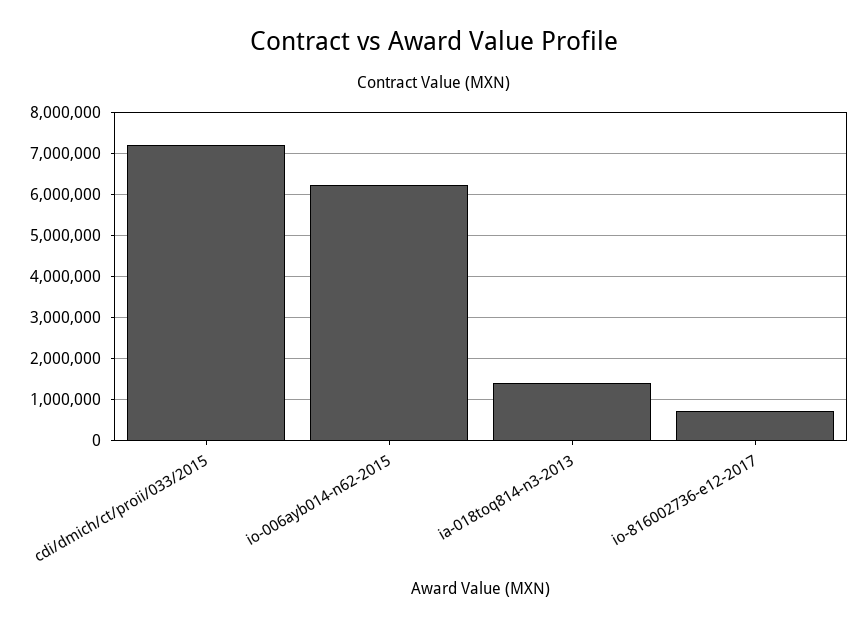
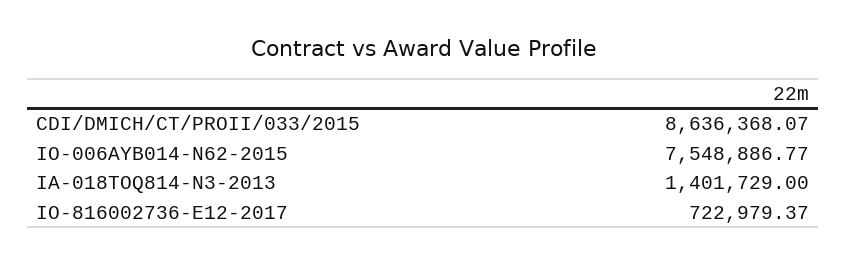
  {
-   "cdi/dmich/ct/proii/033/2015": 7200000,
+   "cdi/dmich/ct/proii/033/2015": 8636368.07,
-   "io-006ayb014-n62-2015": 6200000,
+   "io-006ayb014-n62-2015": 7548886.77,
    "ia-018toq814-n3-2013": 1401729,
    "io-816002736-e12-2017": 722979.37
  }

